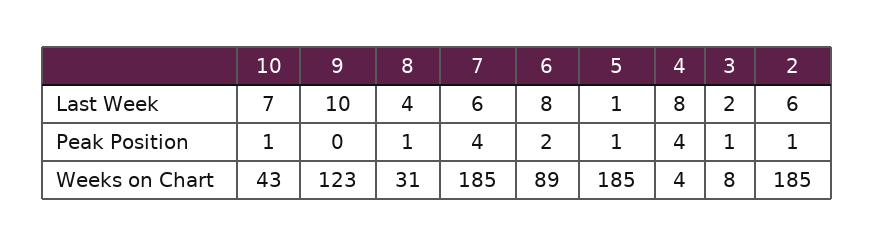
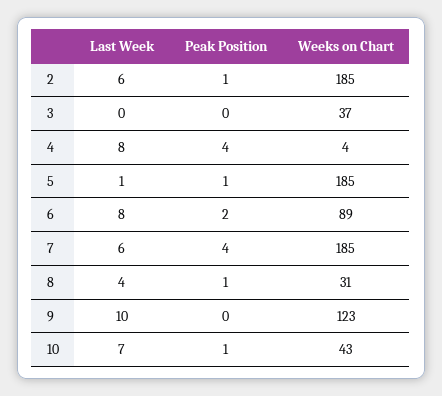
  {
    "10": {
      "Last Week": 7,
      "Peak Position": 1,
      "Weeks on Chart": 43
    },
    "9": {
      "Last Week": 10,
      "Peak Position": 0,
      "Weeks on Chart": 123
    },
    "8": {
      "Last Week": 4,
      "Peak Position": 1,
      "Weeks on Chart": 31
    },
    "7": {
      "Last Week": 6,
      "Peak Position": 4,
      "Weeks on Chart": 185
    },
    "6": {
      "Last Week": 8,
      "Peak Position": 2,
      "Weeks on Chart": 89
    },
    "5": {
      "Last Week": 1,
      "Peak Position": 1,
      "Weeks on Chart": 185
    },
    "4": {
      "Last Week": 8,
      "Peak Position": 4,
      "Weeks on Chart": 4
    },
    "3": {
-     "Last Week": 2,
+     "Last Week": 0,
-     "Peak Position": 1,
+     "Peak Position": 0,
-     "Weeks on Chart": 8
+     "Weeks on Chart": 37
    },
    "2": {
      "Last Week": 6,
      "Peak Position": 1,
      "Weeks on Chart": 185
    }
  }

